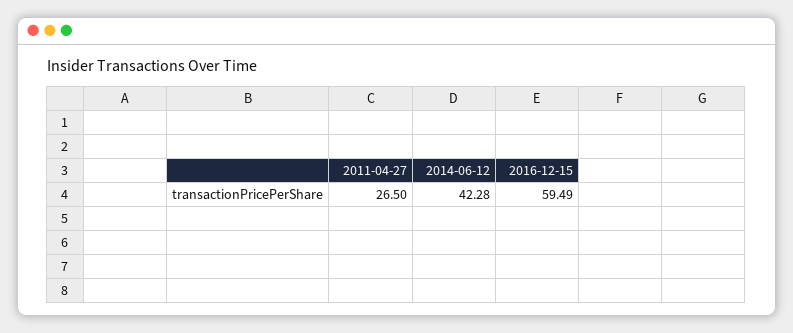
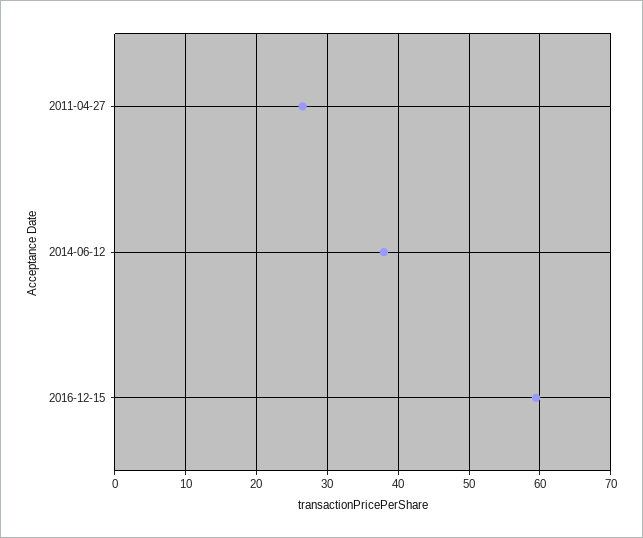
  {
    "2011-04-27": 26.5,
-   "2014-06-12": 42.28,
+   "2014-06-12": 38,
    "2016-12-15": 59.49
  }

